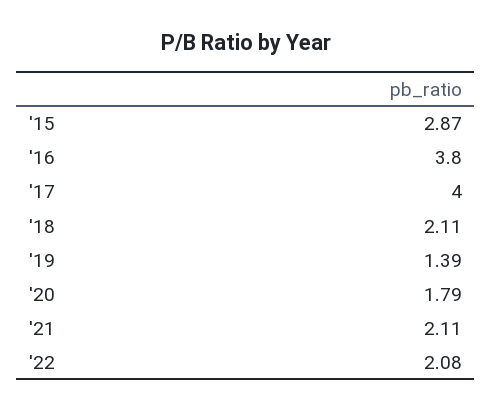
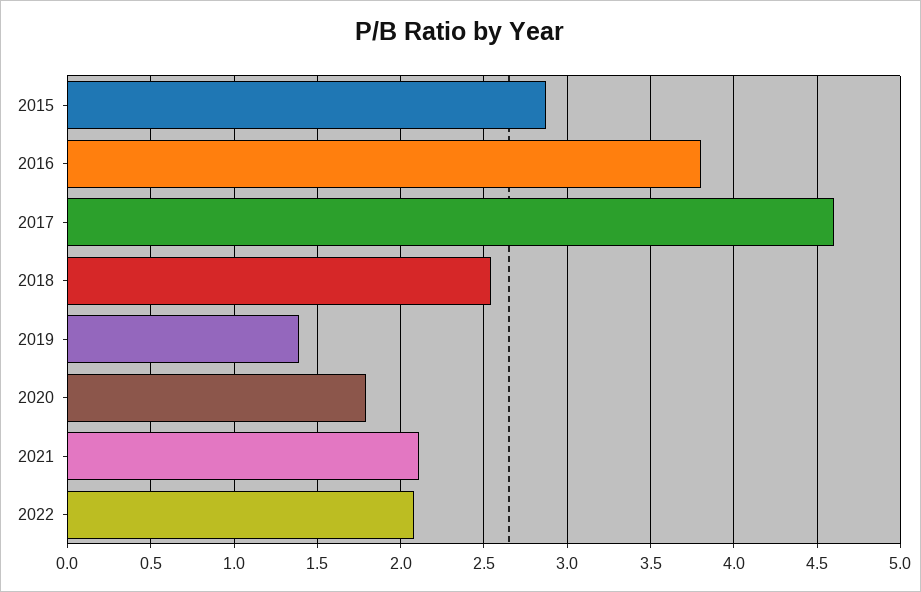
  {
    "'15": 2.87,
    "'16": 3.8,
-   "'17": 4,
+   "'17": 4.6,
-   "'18": 2.11,
+   "'18": 2.55,
    "'19": 1.39,
    "'20": 1.79,
    "'21": 2.11,
    "'22": 2.08
  }

